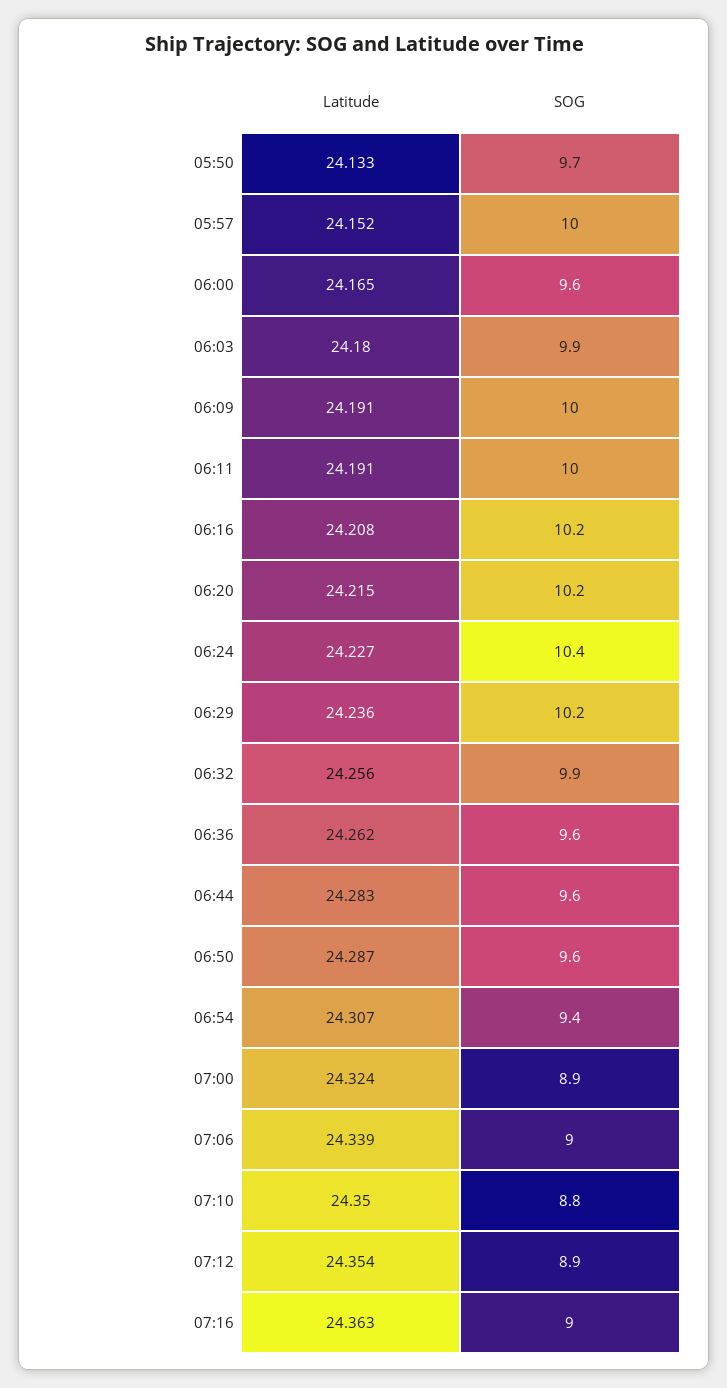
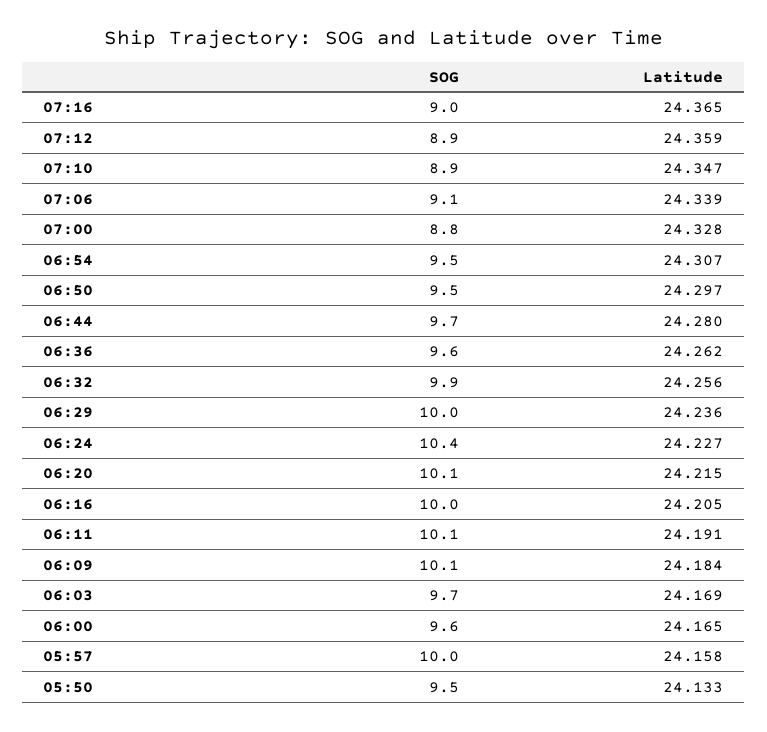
  {
    "Latitude": {
      "05:50": 24.133,
-     "05:57": 24.152,
+     "05:57": 24.158,
      "06:00": 24.165,
-     "06:03": 24.18,
+     "06:03": 24.169,
-     "06:09": 24.191,
+     "06:09": 24.184,
      "06:11": 24.191,
-     "06:16": 24.208,
+     "06:16": 24.205,
      "06:20": 24.215,
      "06:24": 24.227,
      "06:29": 24.236,
      "06:32": 24.256,
      "06:36": 24.262,
-     "06:44": 24.283,
+     "06:44": 24.28,
-     "06:50": 24.287,
+     "06:50": 24.297,
      "06:54": 24.307,
-     "07:00": 24.324,
+     "07:00": 24.328,
      "07:06": 24.339,
-     "07:10": 24.35,
+     "07:10": 24.347,
-     "07:12": 24.354,
+     "07:12": 24.359,
-     "07:16": 24.363
+     "07:16": 24.365
    },
    "SOG": {
-     "05:50": 9.7,
+     "05:50": 9.5,
      "05:57": 10,
      "06:00": 9.6,
-     "06:03": 9.9,
+     "06:03": 9.7,
-     "06:09": 10,
+     "06:09": 10.1,
-     "06:11": 10,
+     "06:11": 10.1,
-     "06:16": 10.2,
+     "06:16": 10,
-     "06:20": 10.2,
+     "06:20": 10.1,
      "06:24": 10.4,
-     "06:29": 10.2,
+     "06:29": 10,
      "06:32": 9.9,
      "06:36": 9.6,
-     "06:44": 9.6,
+     "06:44": 9.7,
-     "06:50": 9.6,
+     "06:50": 9.5,
-     "06:54": 9.4,
+     "06:54": 9.5,
-     "07:00": 8.9,
+     "07:00": 8.8,
-     "07:06": 9,
+     "07:06": 9.1,
-     "07:10": 8.8,
+     "07:10": 8.9,
      "07:12": 8.9,
      "07:16": 9
    }
  }

